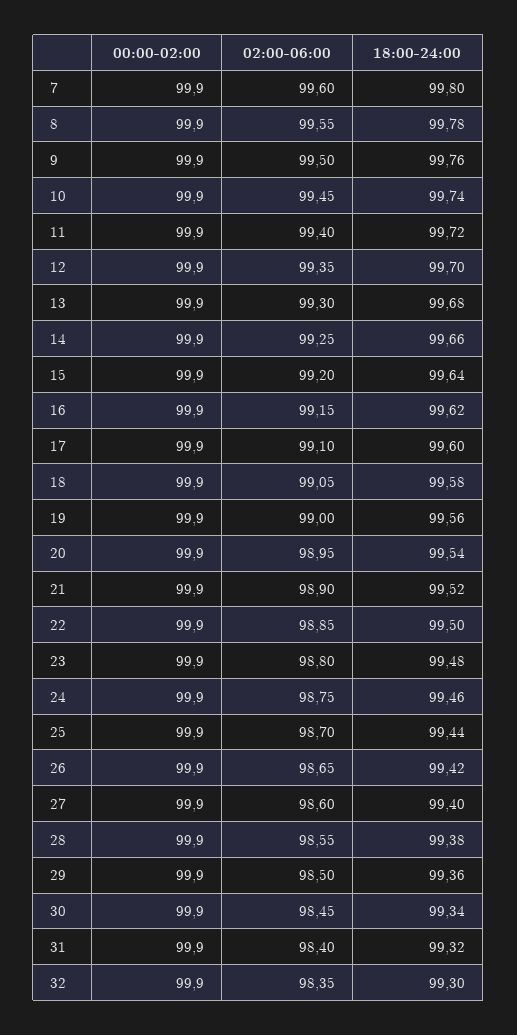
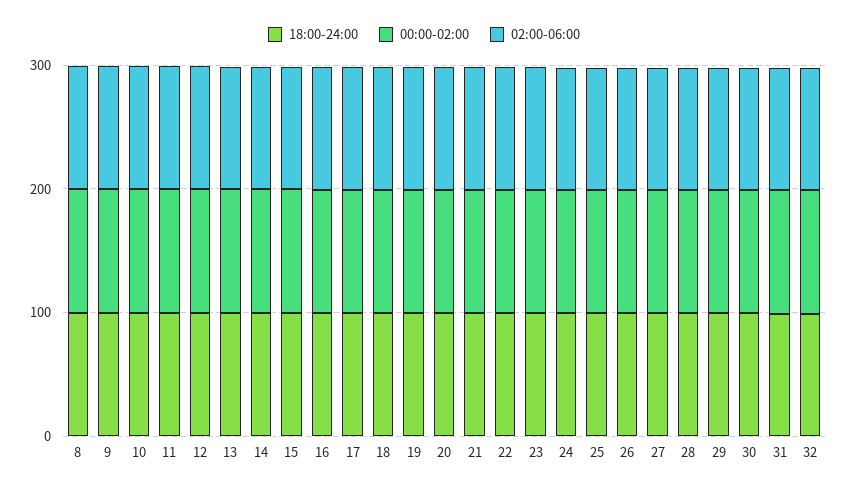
  {
    "00:00-02:00": {
-     "7": 99.9,
      "8": 99.9,
      "9": 99.9,
      "10": 99.9,
      "11": 99.9,
      "12": 99.9,
      "13": 99.9,
      "14": 99.9,
      "15": 99.9,
      "16": 99.9,
      "17": 99.9,
      "18": 99.9,
      "19": 99.9,
      "20": 99.9,
      "21": 99.9,
      "22": 99.9,
      "23": 99.9,
      "24": 99.9,
      "25": 99.9,
      "26": 99.9,
      "27": 99.9,
      "28": 99.9,
      "29": 99.9,
      "30": 99.9,
      "31": 99.9,
      "32": 99.9
    },
    "02:00-06:00": {
-     "7": 99.6,
      "8": 99.55,
      "9": 99.5,
      "10": 99.45,
      "11": 99.4,
      "12": 99.35,
      "13": 99.3,
      "14": 99.25,
      "15": 99.2,
      "16": 99.15,
      "17": 99.1,
      "18": 99.05,
      "19": 99,
      "20": 98.95,
      "21": 98.9,
      "22": 98.85,
      "23": 98.8,
      "24": 98.75,
      "25": 98.7,
      "26": 98.65,
      "27": 98.6,
      "28": 98.55,
      "29": 98.5,
      "30": 98.45,
      "31": 98.4,
      "32": 98.35
    },
    "18:00-24:00": {
-     "7": 99.8,
      "8": 99.78,
      "9": 99.76,
      "10": 99.74,
      "11": 99.72,
      "12": 99.7,
      "13": 99.68,
      "14": 99.66,
      "15": 99.64,
      "16": 99.62,
      "17": 99.6,
      "18": 99.58,
      "19": 99.56,
      "20": 99.54,
      "21": 99.52,
      "22": 99.5,
      "23": 99.48,
      "24": 99.46,
      "25": 99.44,
      "26": 99.42,
      "27": 99.4,
      "28": 99.38,
      "29": 99.36,
      "30": 99.34,
      "31": 99.32,
      "32": 99.3
    }
  }

